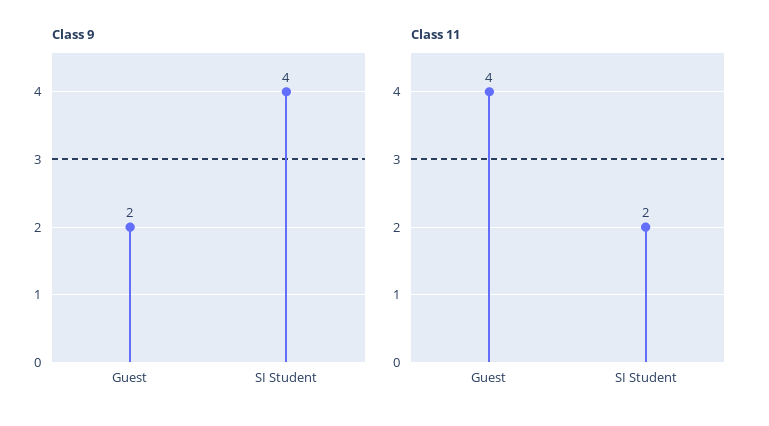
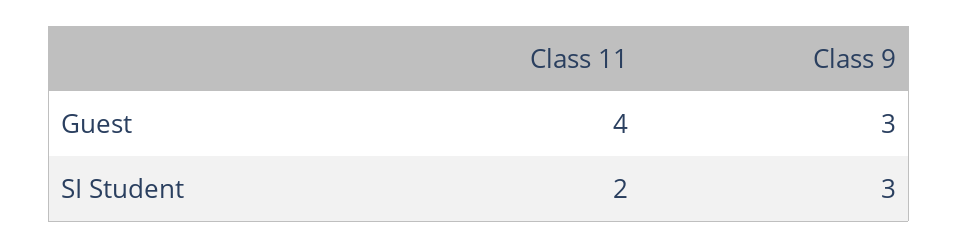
  {
    "Class 9": {
-     "Guest": 2,
+     "Guest": 3,
-     "SI Student": 4
+     "SI Student": 3
    },
    "Class 11": {
      "Guest": 4,
      "SI Student": 2
    }
  }

